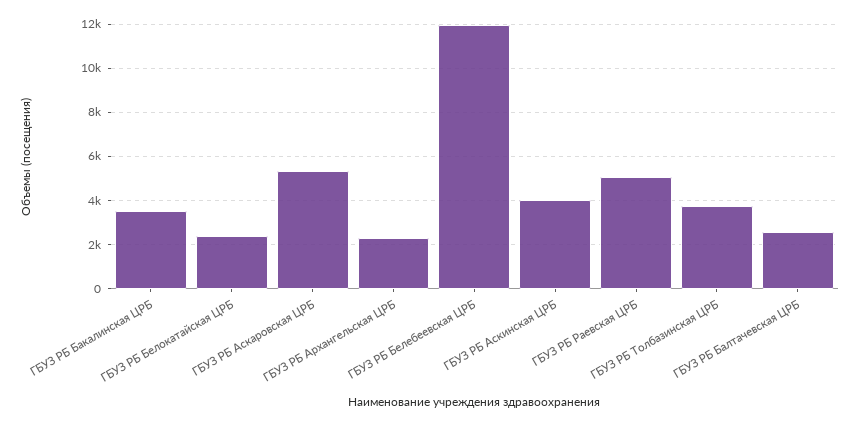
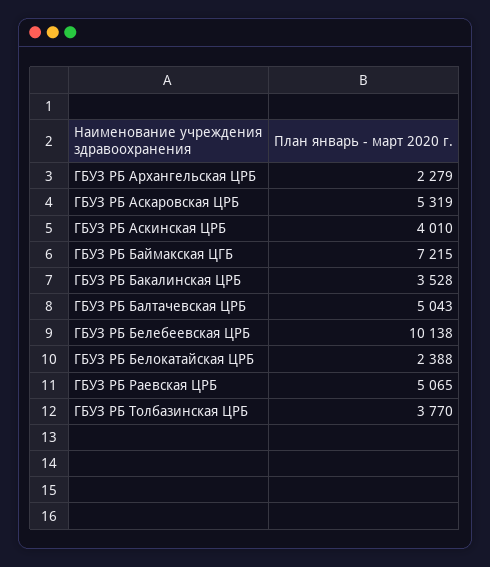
  {
    "ГБУЗ РБ Бакалинская ЦРБ": 3528,
    "ГБУЗ РБ Белокатайская ЦРБ": 2388,
    "ГБУЗ РБ Аскаровская ЦРБ": 5319,
    "ГБУЗ РБ Архангельская ЦРБ": 2279,
-   "ГБУЗ РБ Белебеевская ЦРБ": 12000,
+   "ГБУЗ РБ Белебеевская ЦРБ": 10138,
    "ГБУЗ РБ Аскинская ЦРБ": 4010,
    "ГБУЗ РБ Раевская ЦРБ": 5065,
    "ГБУЗ РБ Толбазинская ЦРБ": 3770,
-   "ГБУЗ РБ Балтачевская ЦРБ": 2500
+   "ГБУЗ РБ Балтачевская ЦРБ": 5043,
+   "ГБУЗ РБ Баймакская ЦГБ": 7215
  }

